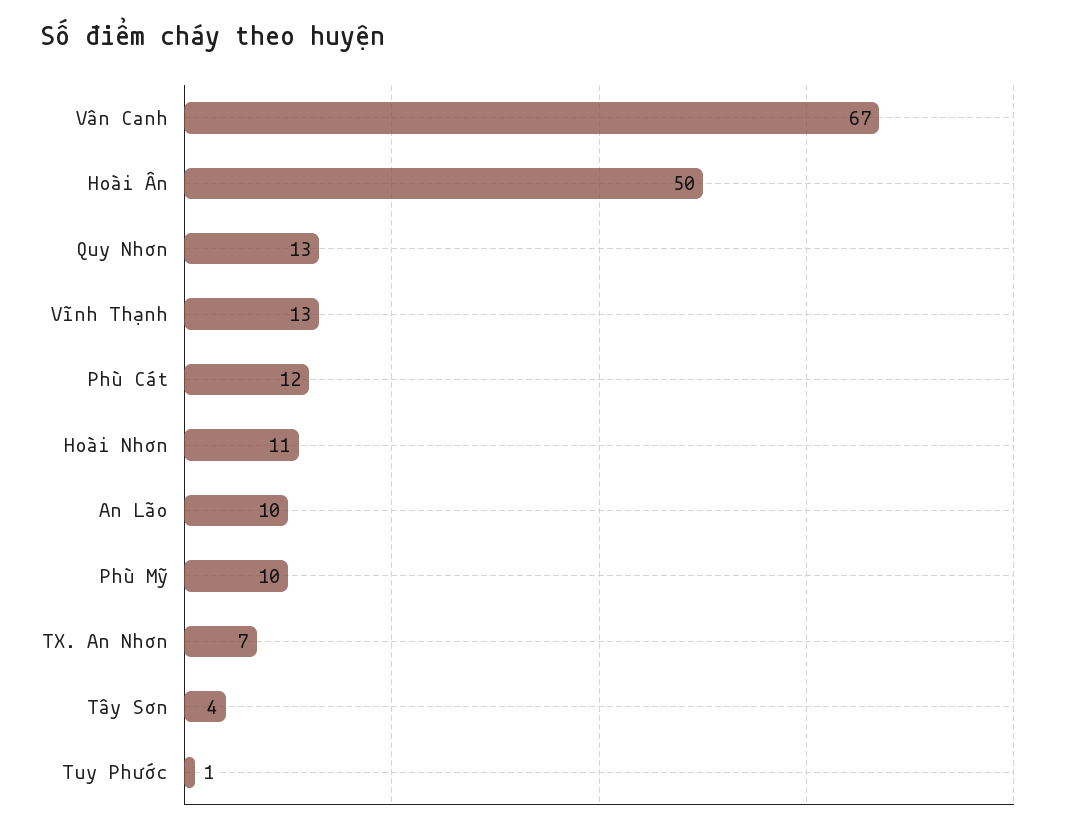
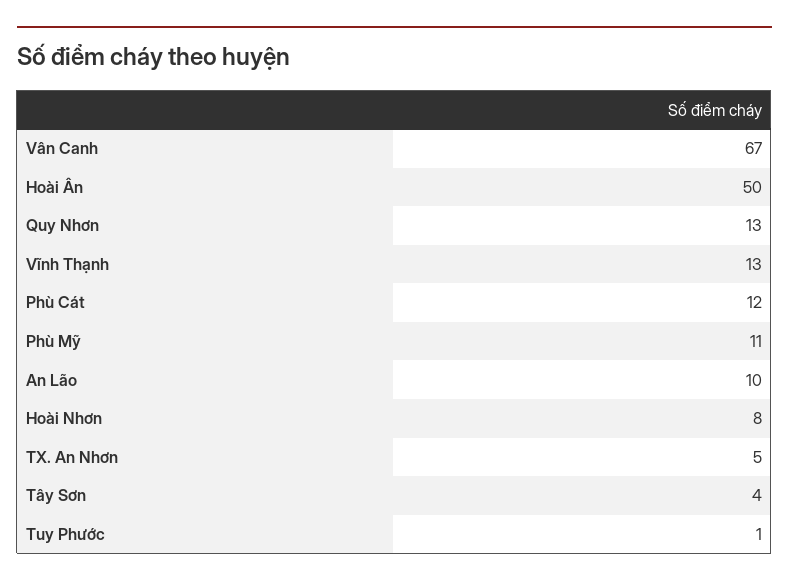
  {
    "Vân Canh": 67,
    "Hoài Ân": 50,
    "Quy Nhơn": 13,
    "Vĩnh Thạnh": 13,
    "Phù Cát": 12,
-   "Hoài Nhơn": 11,
+   "Hoài Nhơn": 8,
    "An Lão": 10,
-   "Phù Mỹ": 10,
+   "Phù Mỹ": 11,
-   "TX. An Nhơn": 7,
+   "TX. An Nhơn": 5,
    "Tây Sơn": 4,
    "Tuy Phước": 1
  }

